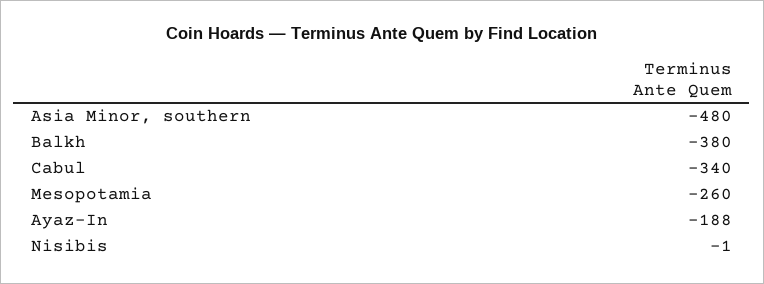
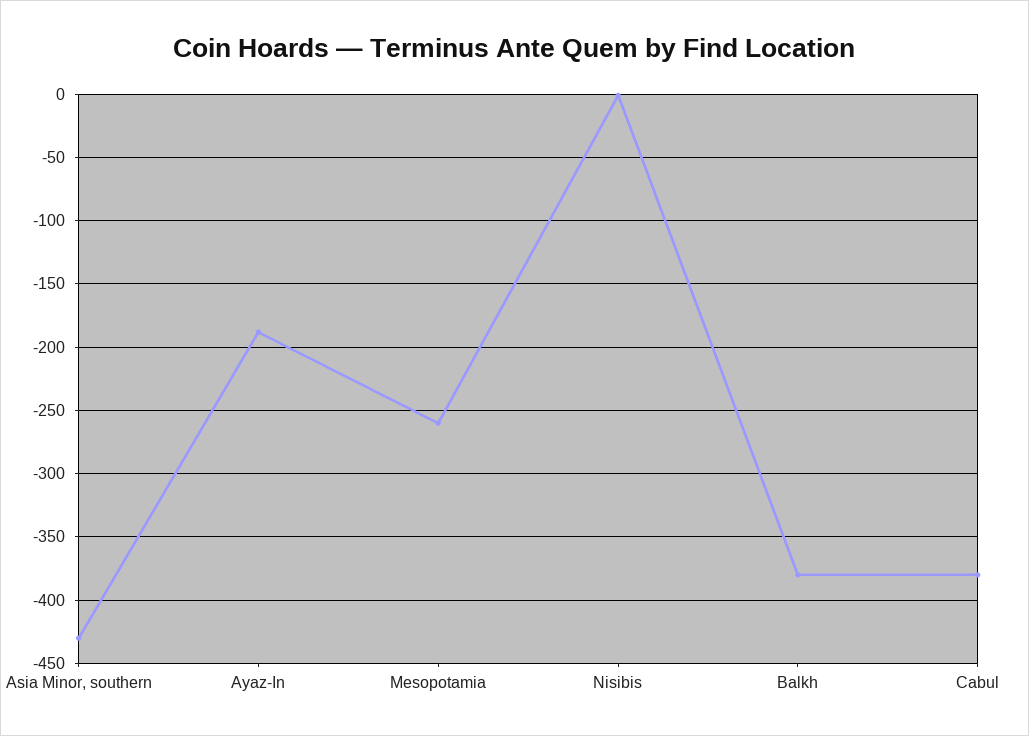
  {
-   "Asia Minor, southern": -480,
+   "Asia Minor, southern": -430,
    "Balkh": -380,
-   "Cabul": -340,
+   "Cabul": -380,
    "Mesopotamia": -260,
    "Ayaz-In": -188,
    "Nisibis": -1
  }

